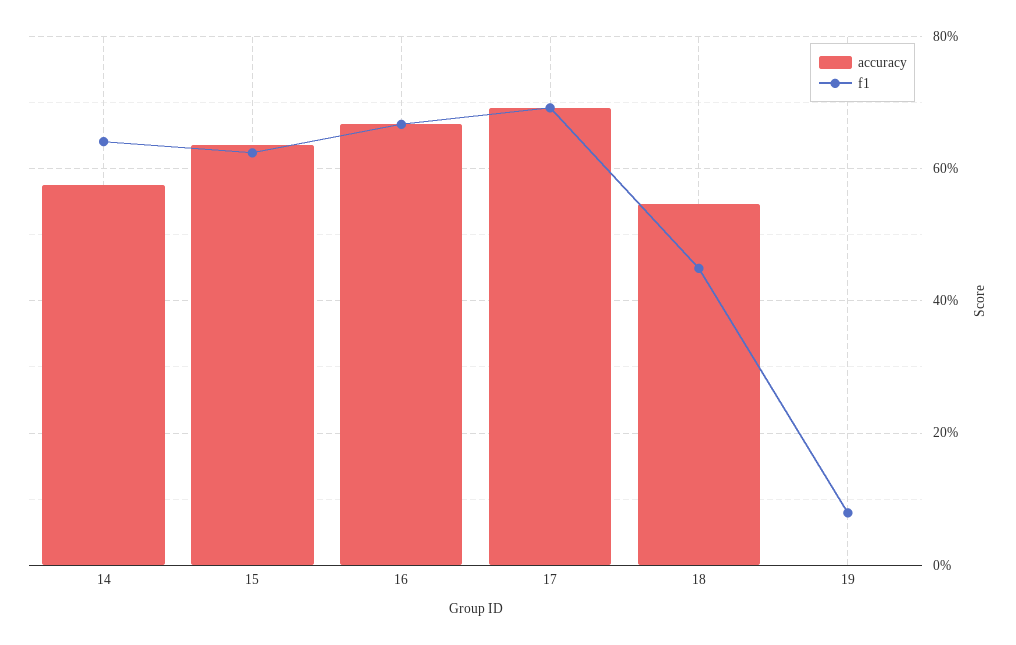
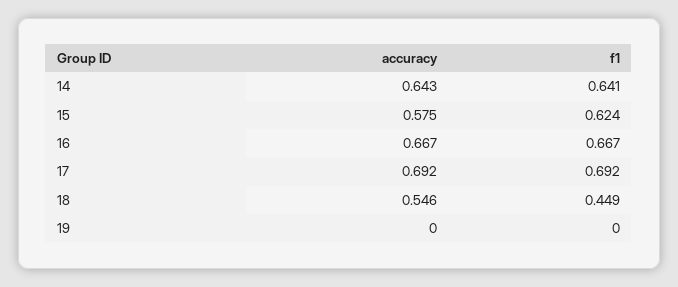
  {
    "accuracy": {
-     "14": 0.58,
+     "14": 0.643,
-     "15": 0.64,
+     "15": 0.575,
      "16": 0.667,
      "17": 0.692,
      "18": 0.546,
      "19": 0
    },
    "f1": {
      "14": 0.641,
      "15": 0.624,
      "16": 0.667,
      "17": 0.692,
      "18": 0.449,
-     "19": 0.08
+     "19": 0
    }
  }

